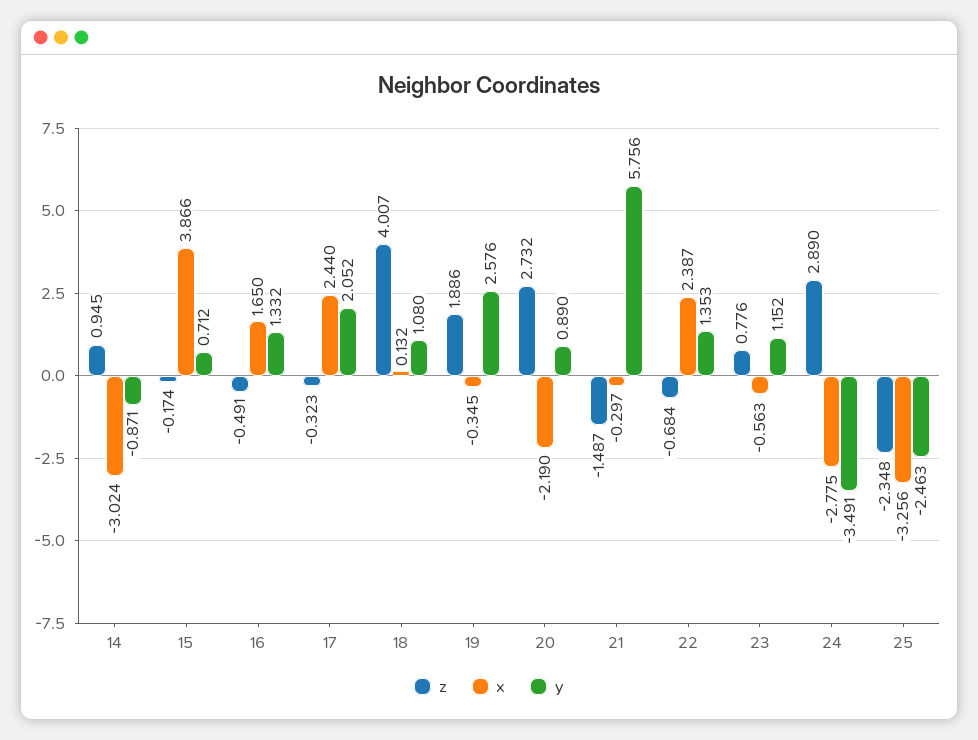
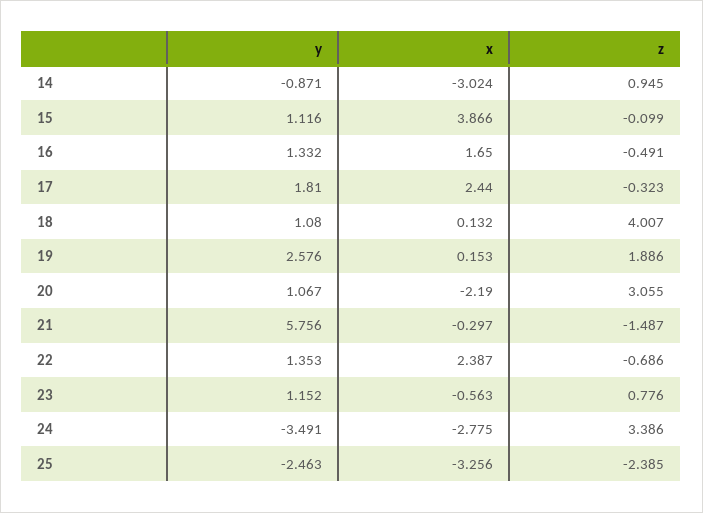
  {
    "z": {
      "14": 0.945,
-     "15": -0.174,
+     "15": -0.099,
      "16": -0.491,
      "17": -0.323,
      "18": 4.007,
      "19": 1.886,
-     "20": 2.732,
+     "20": 3.055,
      "21": -1.487,
-     "22": -0.684,
+     "22": -0.686,
      "23": 0.776,
-     "24": 2.89,
+     "24": 3.386,
-     "25": -2.348
+     "25": -2.385
    },
    "x": {
      "14": -3.024,
      "15": 3.866,
      "16": 1.65,
      "17": 2.44,
      "18": 0.132,
-     "19": -0.345,
+     "19": 0.153,
      "20": -2.19,
      "21": -0.297,
      "22": 2.387,
      "23": -0.563,
      "24": -2.775,
      "25": -3.256
    },
    "y": {
      "14": -0.871,
-     "15": 0.712,
+     "15": 1.116,
      "16": 1.332,
-     "17": 2.052,
+     "17": 1.81,
      "18": 1.08,
      "19": 2.576,
-     "20": 0.89,
+     "20": 1.067,
      "21": 5.756,
      "22": 1.353,
      "23": 1.152,
      "24": -3.491,
      "25": -2.463
    }
  }

